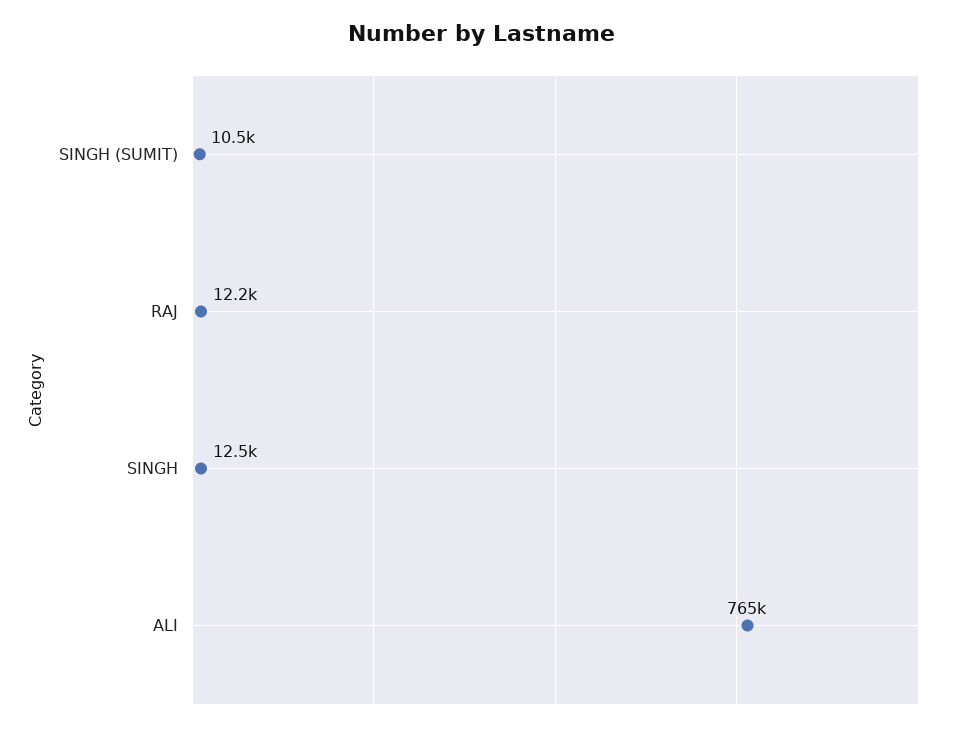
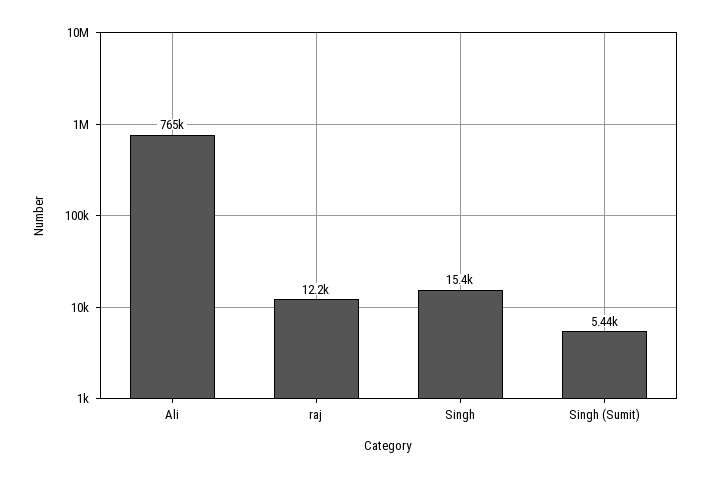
  {
-   "SINGH (SUMIT)": 10500,
+   "SINGH (SUMIT)": 5440,
    "RAJ": 12200,
-   "SINGH": 12500,
+   "SINGH": 15400,
    "ALI": 765000
  }

